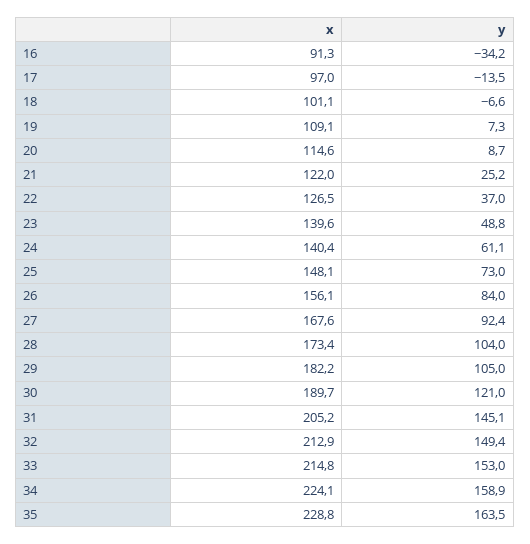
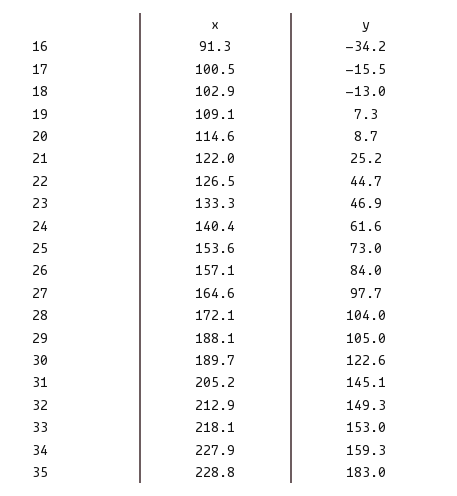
  {
    "x": {
      "16": 91.3,
-     "17": 97,
+     "17": 100.5,
-     "18": 101.1,
+     "18": 102.9,
      "19": 109.1,
      "20": 114.6,
      "21": 122,
      "22": 126.5,
-     "23": 139.6,
+     "23": 133.3,
      "24": 140.4,
-     "25": 148.1,
+     "25": 153.6,
-     "26": 156.1,
+     "26": 157.1,
-     "27": 167.6,
+     "27": 164.6,
-     "28": 173.4,
+     "28": 172.1,
-     "29": 182.2,
+     "29": 188.1,
      "30": 189.7,
      "31": 205.2,
      "32": 212.9,
-     "33": 214.8,
+     "33": 218.1,
-     "34": 224.1,
+     "34": 227.9,
      "35": 228.8
    },
    "y": {
      "16": -34.2,
-     "17": -13.5,
+     "17": -15.5,
-     "18": -6.6,
+     "18": -13,
      "19": 7.3,
      "20": 8.7,
      "21": 25.2,
-     "22": 37,
+     "22": 44.7,
-     "23": 48.8,
+     "23": 46.9,
-     "24": 61.1,
+     "24": 61.6,
      "25": 73,
      "26": 84,
-     "27": 92.4,
+     "27": 97.7,
      "28": 104,
      "29": 105,
-     "30": 121,
+     "30": 122.6,
      "31": 145.1,
-     "32": 149.4,
+     "32": 149.3,
      "33": 153,
-     "34": 158.9,
+     "34": 159.3,
-     "35": 163.5
+     "35": 183
    }
  }

